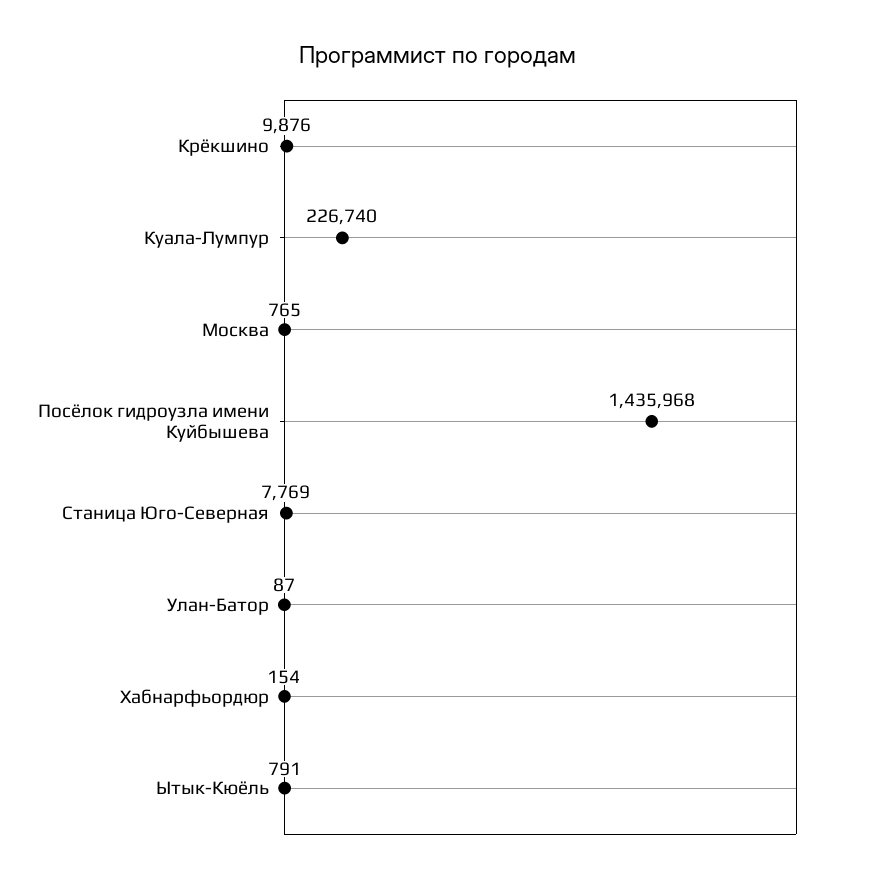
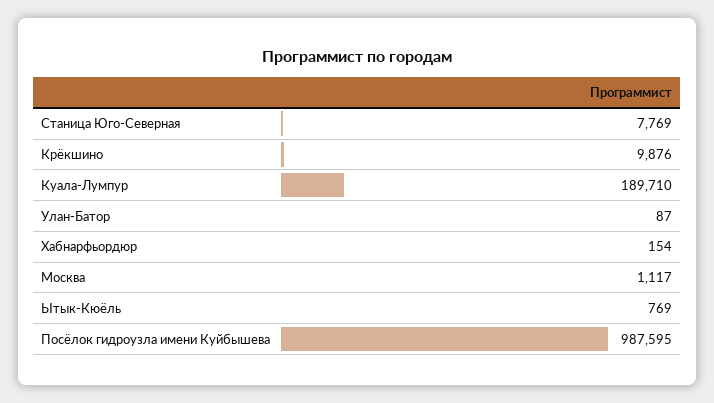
  {
    "Крёкшино": 9876,
-   "Куала-Лумпур": 226740,
+   "Куала-Лумпур": 189710,
-   "Москва": 765,
+   "Москва": 1117,
-   "Посёлок гидроузла имени Куйбышева": 1435968,
+   "Посёлок гидроузла имени Куйбышева": 987595,
    "Станица Юго-Северная": 7769,
    "Улан-Батор": 87,
    "Хабнарфьордюр": 154,
-   "Ытык-Кюёль": 791
+   "Ытык-Кюёль": 769
  }

